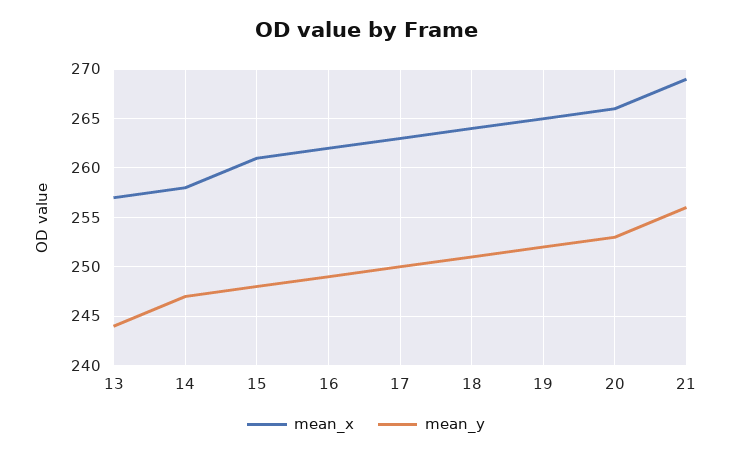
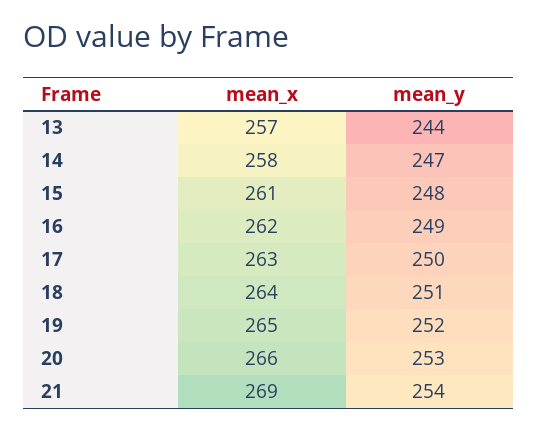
  {
    "mean_x": {
      "13": 257,
      "14": 258,
      "15": 261,
      "16": 262,
      "17": 263,
      "18": 264,
      "19": 265,
      "20": 266,
      "21": 269
    },
    "mean_y": {
      "13": 244,
      "14": 247,
      "15": 248,
      "16": 249,
      "17": 250,
      "18": 251,
      "19": 252,
      "20": 253,
-     "21": 256
+     "21": 254
    }
  }

